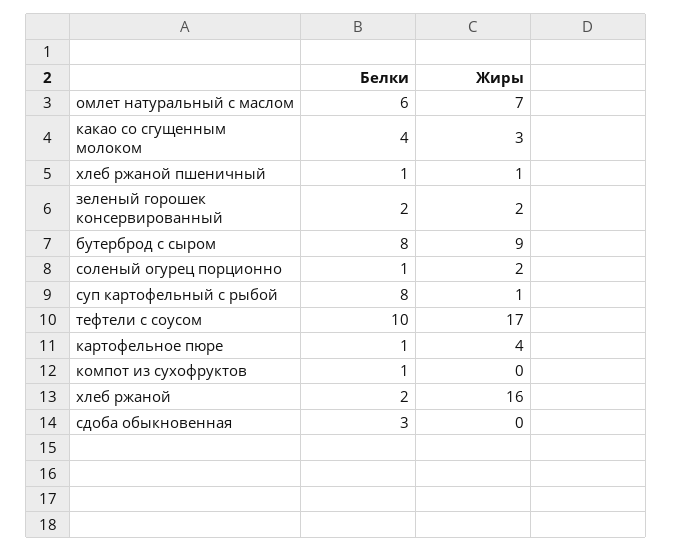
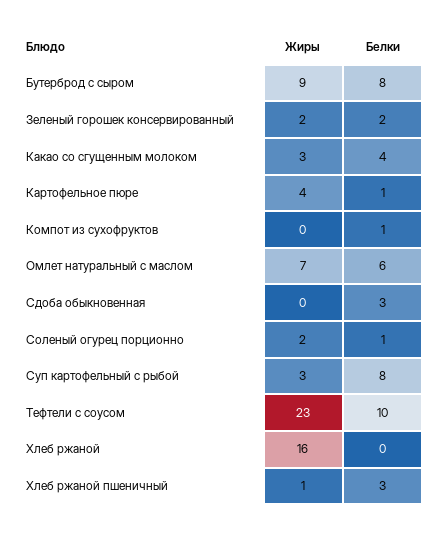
  {
    "Белки": {
      "омлет натуральный с маслом": 6,
      "какао со сгущенным молоком": 4,
-     "хлеб ржаной пшеничный": 1,
+     "хлеб ржаной пшеничный": 3,
      "зеленый горошек консервированный": 2,
      "бутерброд с сыром": 8,
      "соленый огурец порционно": 1,
      "суп картофельный с рыбой": 8,
      "тефтели с соусом": 10,
      "картофельное пюре": 1,
      "компот из сухофруктов": 1,
-     "хлеб ржаной": 2,
+     "хлеб ржаной": 0,
      "сдоба обыкновенная": 3
    },
    "Жиры": {
      "омлет натуральный с маслом": 7,
      "какао со сгущенным молоком": 3,
      "хлеб ржаной пшеничный": 1,
      "зеленый горошек консервированный": 2,
      "бутерброд с сыром": 9,
      "соленый огурец порционно": 2,
-     "суп картофельный с рыбой": 1,
+     "суп картофельный с рыбой": 3,
-     "тефтели с соусом": 17,
+     "тефтели с соусом": 23,
      "картофельное пюре": 4,
      "компот из сухофруктов": 0,
      "хлеб ржаной": 16,
      "сдоба обыкновенная": 0
    }
  }

